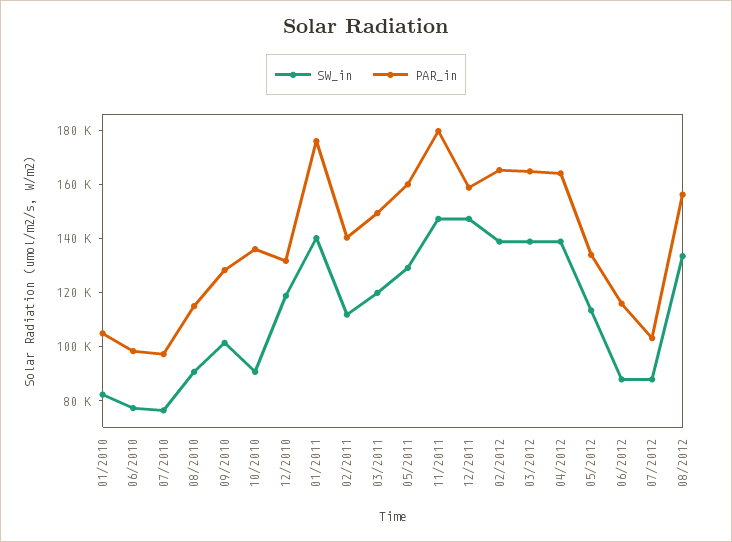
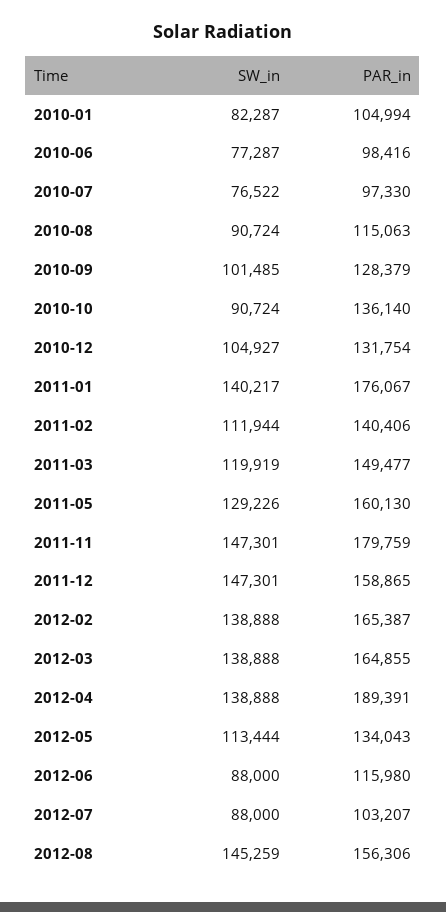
  {
    "SW_in": {
      "01/2010": 82287,
      "06/2010": 77287,
      "07/2010": 76522,
      "08/2010": 90724,
      "09/2010": 101485,
      "10/2010": 90724,
-     "12/2010": 120000,
+     "12/2010": 104927,
      "01/2011": 140217,
      "02/2011": 111944,
      "03/2011": 119919,
      "05/2011": 129226,
      "11/2011": 147301,
      "12/2011": 147301,
      "02/2012": 138888,
      "03/2012": 138888,
      "04/2012": 138888,
      "05/2012": 113444,
      "06/2012": 88000,
      "07/2012": 88000,
-     "08/2012": 135000
+     "08/2012": 145259
    },
    "PAR_in": {
      "01/2010": 104994,
      "06/2010": 98416,
      "07/2010": 97330,
      "08/2010": 115063,
      "09/2010": 128379,
      "10/2010": 136140,
      "12/2010": 131754,
      "01/2011": 176067,
      "02/2011": 140406,
      "03/2011": 149477,
      "05/2011": 160130,
      "11/2011": 179759,
      "12/2011": 158865,
      "02/2012": 165387,
      "03/2012": 164855,
-     "04/2012": 165000,
+     "04/2012": 189391,
      "05/2012": 134043,
      "06/2012": 115980,
      "07/2012": 103207,
      "08/2012": 156306
    }
  }

